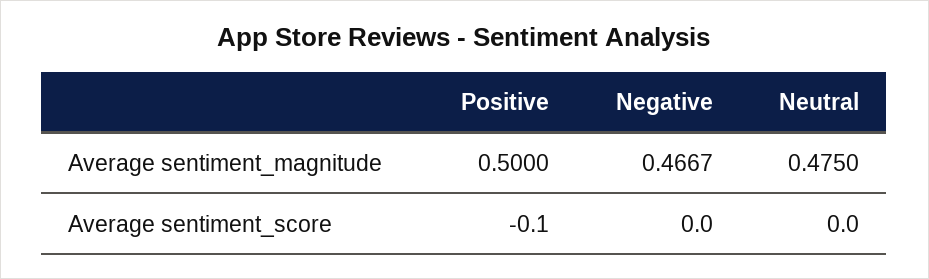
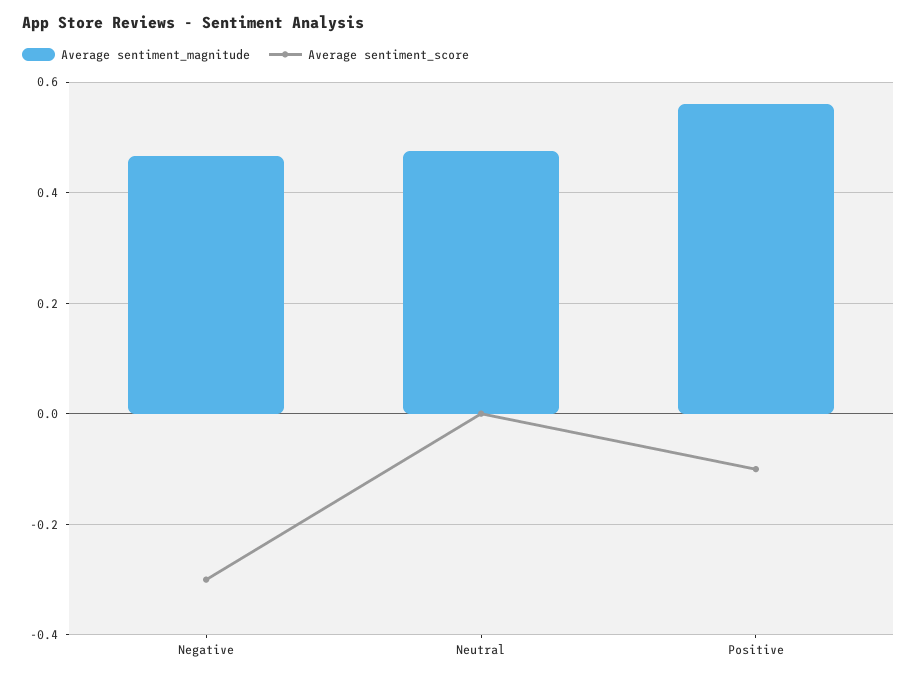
  {
    "Average sentiment_magnitude": {
-     "Positive": 0.5,
+     "Positive": 0.56,
      "Negative": 0.4667,
      "Neutral": 0.475
    },
    "Average sentiment_score": {
      "Positive": -0.1,
-     "Negative": 0,
+     "Negative": -0.3,
      "Neutral": 0
    }
  }

